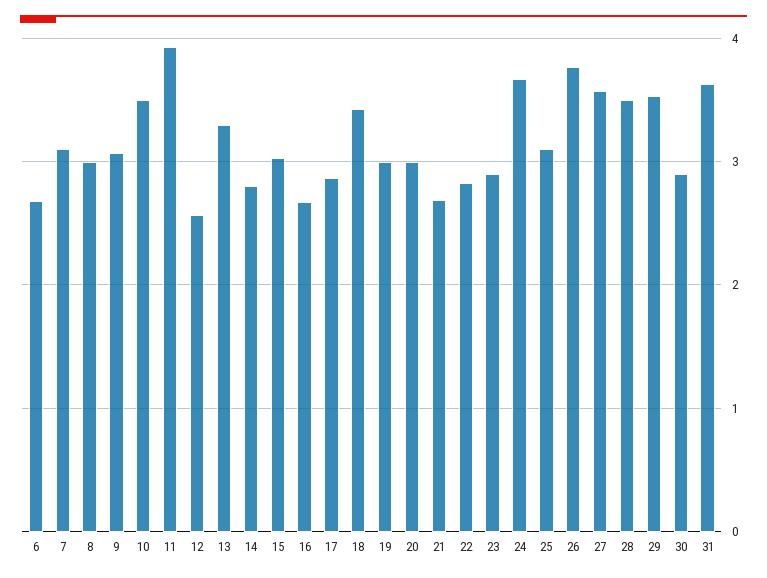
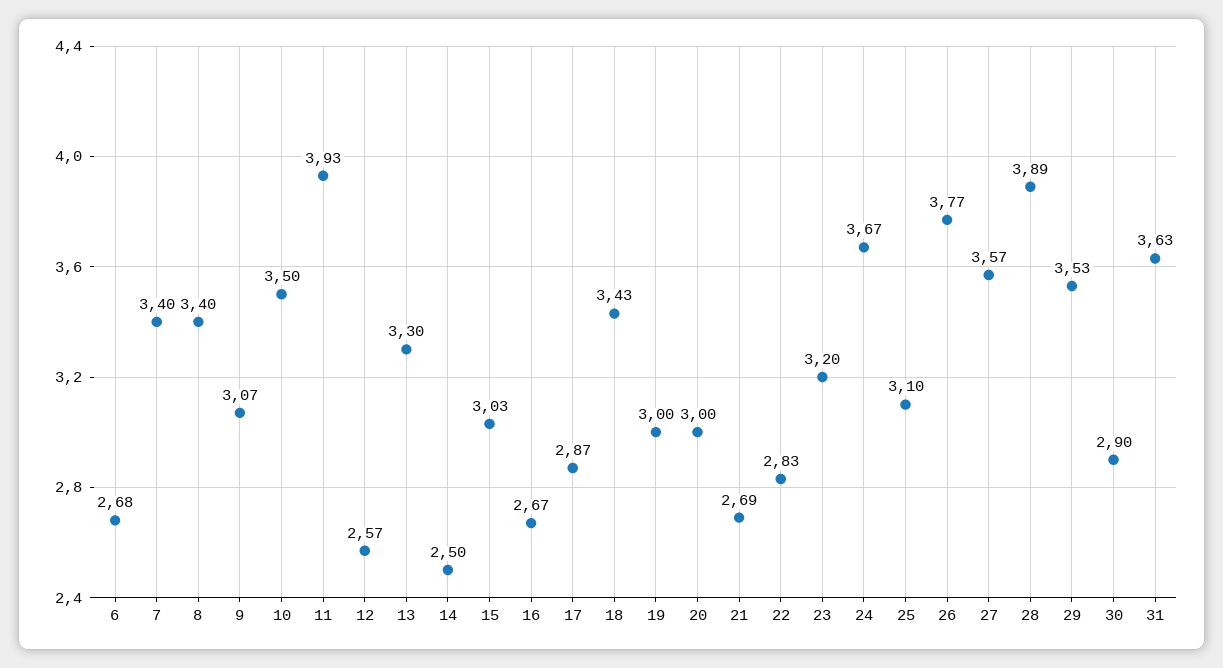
  {
    "6": 2.68,
-   "7": 3.1,
+   "7": 3.4,
-   "8": 3,
+   "8": 3.4,
    "9": 3.07,
    "10": 3.5,
    "11": 3.93,
    "12": 2.57,
    "13": 3.3,
-   "14": 2.8,
+   "14": 2.5,
    "15": 3.03,
    "16": 2.67,
    "17": 2.87,
    "18": 3.43,
    "19": 3,
    "20": 3,
    "21": 2.69,
    "22": 2.83,
-   "23": 2.9,
+   "23": 3.2,
    "24": 3.67,
    "25": 3.1,
    "26": 3.77,
    "27": 3.57,
-   "28": 3.5,
+   "28": 3.89,
    "29": 3.53,
    "30": 2.9,
    "31": 3.63
  }

